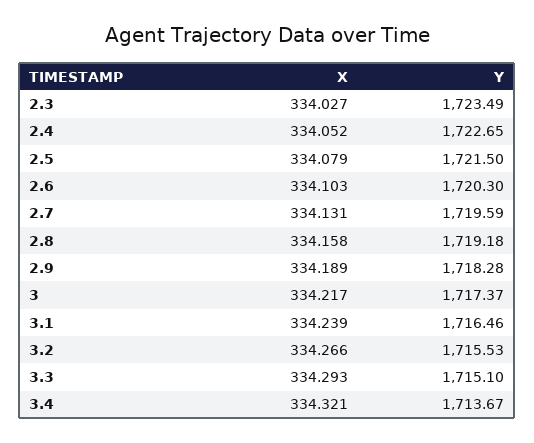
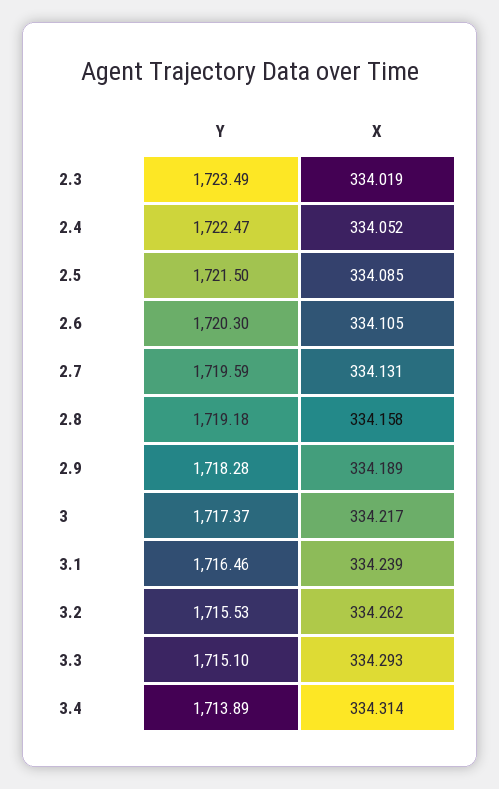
  {
    "X": {
-     "2.3": 334.027,
+     "2.3": 334.019,
      "2.4": 334.052,
-     "2.5": 334.079,
+     "2.5": 334.085,
-     "2.6": 334.103,
+     "2.6": 334.105,
      "2.7": 334.131,
      "2.8": 334.158,
      "2.9": 334.189,
      "3": 334.217,
      "3.1": 334.239,
-     "3.2": 334.266,
+     "3.2": 334.262,
      "3.3": 334.293,
-     "3.4": 334.321
+     "3.4": 334.314
    },
    "Y": {
      "2.3": 1723.49,
-     "2.4": 1722.65,
+     "2.4": 1722.47,
      "2.5": 1721.5,
      "2.6": 1720.3,
      "2.7": 1719.59,
      "2.8": 1719.18,
      "2.9": 1718.28,
      "3": 1717.37,
      "3.1": 1716.46,
      "3.2": 1715.53,
      "3.3": 1715.1,
-     "3.4": 1713.67
+     "3.4": 1713.89
    }
  }

